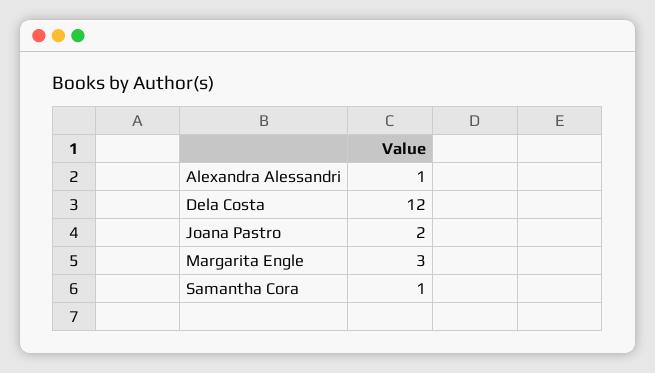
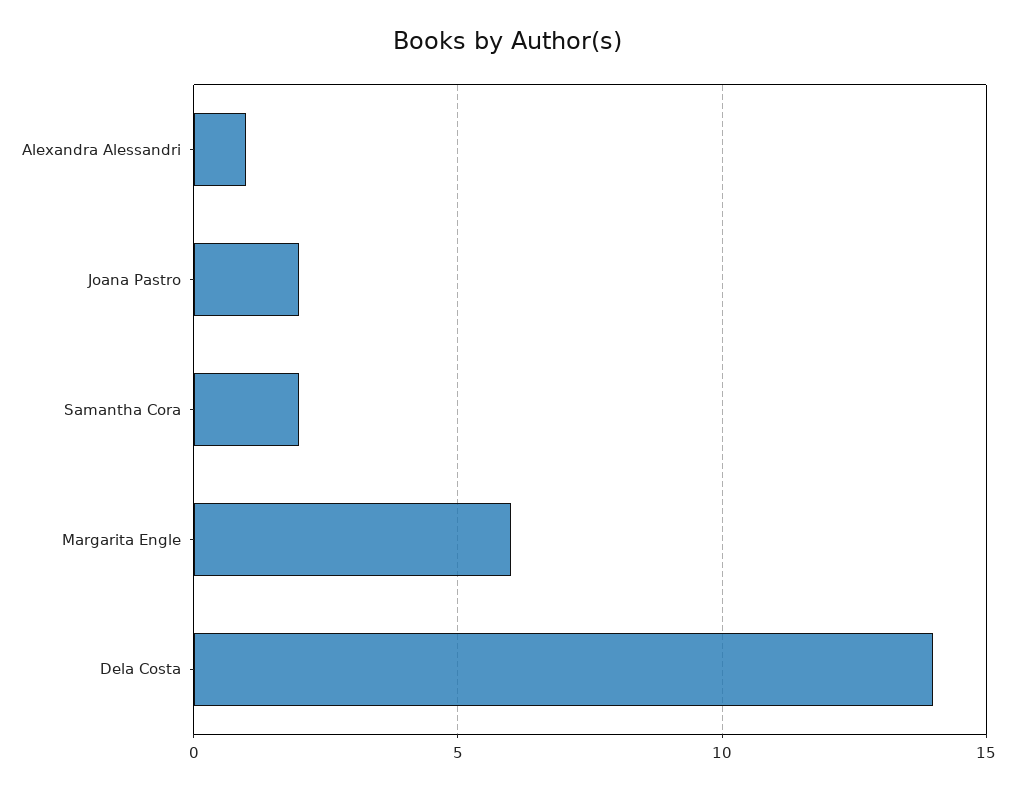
  {
    "Alexandra Alessandri": 1,
-   "Dela Costa": 12,
+   "Dela Costa": 14,
    "Joana Pastro": 2,
-   "Margarita Engle": 3,
+   "Margarita Engle": 6,
-   "Samantha Cora": 1
+   "Samantha Cora": 2
  }

